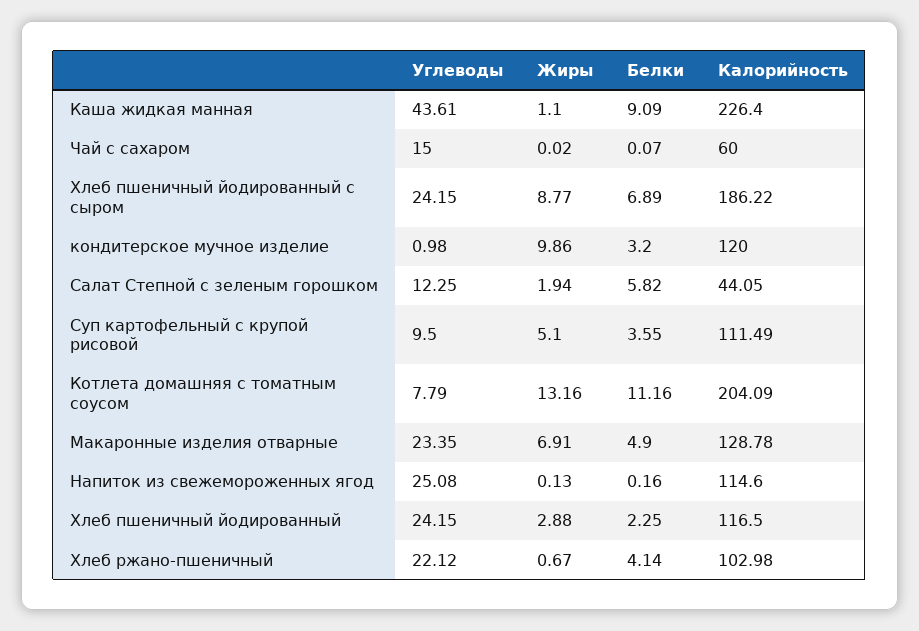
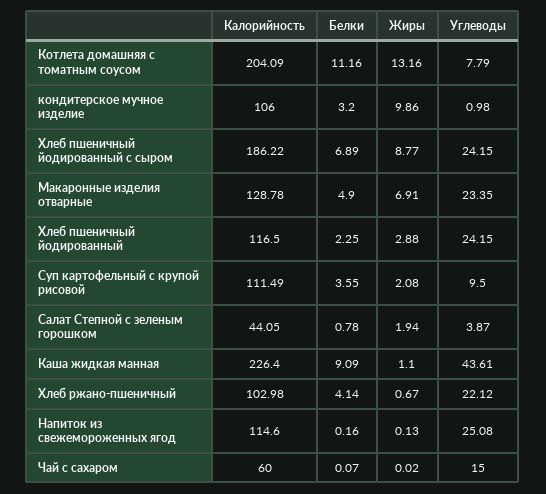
  {
    "Углеводы": {
      "Каша жидкая манная": 43.61,
      "Чай с сахаром": 15,
      "Хлеб пшеничный йодированный с сыром": 24.15,
      "кондитерское мучное изделие": 0.98,
-     "Салат Степной с зеленым горошком": 12.25,
+     "Салат Степной с зеленым горошком": 3.87,
      "Суп картофельный с крупой рисовой": 9.5,
      "Котлета домашняя с томатным соусом": 7.79,
      "Макаронные изделия отварные": 23.35,
      "Напиток из свежемороженных ягод": 25.08,
      "Хлеб пшеничный йодированный": 24.15,
      "Хлеб ржано-пшеничный": 22.12
    },
    "Жиры": {
      "Каша жидкая манная": 1.1,
      "Чай с сахаром": 0.02,
      "Хлеб пшеничный йодированный с сыром": 8.77,
      "кондитерское мучное изделие": 9.86,
      "Салат Степной с зеленым горошком": 1.94,
-     "Суп картофельный с крупой рисовой": 5.1,
+     "Суп картофельный с крупой рисовой": 2.08,
      "Котлета домашняя с томатным соусом": 13.16,
      "Макаронные изделия отварные": 6.91,
      "Напиток из свежемороженных ягод": 0.13,
      "Хлеб пшеничный йодированный": 2.88,
      "Хлеб ржано-пшеничный": 0.67
    },
    "Белки": {
      "Каша жидкая манная": 9.09,
      "Чай с сахаром": 0.07,
      "Хлеб пшеничный йодированный с сыром": 6.89,
      "кондитерское мучное изделие": 3.2,
-     "Салат Степной с зеленым горошком": 5.82,
+     "Салат Степной с зеленым горошком": 0.78,
      "Суп картофельный с крупой рисовой": 3.55,
      "Котлета домашняя с томатным соусом": 11.16,
      "Макаронные изделия отварные": 4.9,
      "Напиток из свежемороженных ягод": 0.16,
      "Хлеб пшеничный йодированный": 2.25,
      "Хлеб ржано-пшеничный": 4.14
    },
    "Калорийность": {
      "Каша жидкая манная": 226.4,
      "Чай с сахаром": 60,
      "Хлеб пшеничный йодированный с сыром": 186.22,
-     "кондитерское мучное изделие": 120,
+     "кондитерское мучное изделие": 106,
      "Салат Степной с зеленым горошком": 44.05,
      "Суп картофельный с крупой рисовой": 111.49,
      "Котлета домашняя с томатным соусом": 204.09,
      "Макаронные изделия отварные": 128.78,
      "Напиток из свежемороженных ягод": 114.6,
      "Хлеб пшеничный йодированный": 116.5,
      "Хлеб ржано-пшеничный": 102.98
    }
  }

